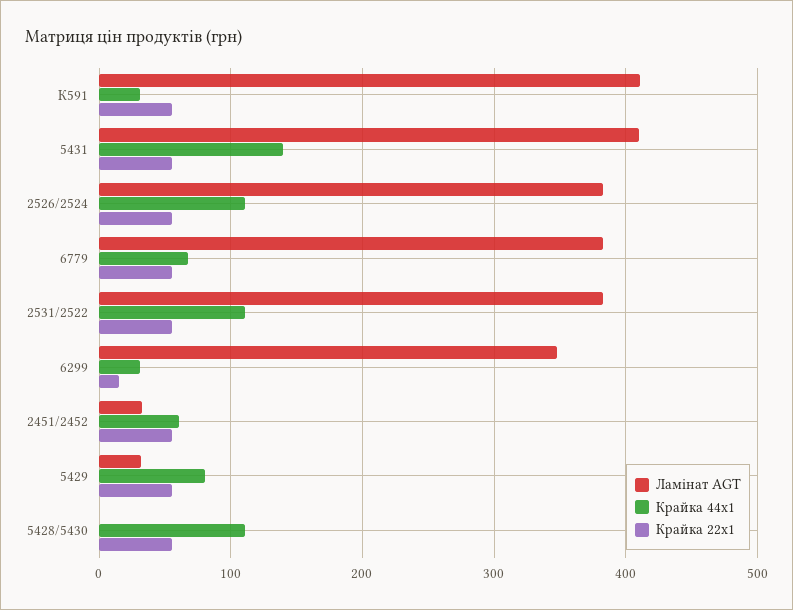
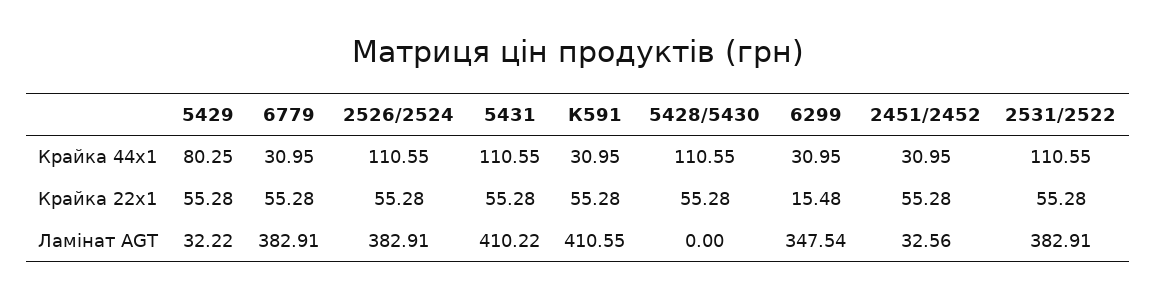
  {
    "Ламінат AGT": {
      "К591": 410.55,
      "5431": 410.22,
      "2526/2524": 382.91,
      "6779": 382.91,
      "2531/2522": 382.91,
      "6299": 347.54,
      "2451/2452": 32.56,
      "5429": 32.22,
      "5428/5430": 0
    },
    "Крайка 44x1": {
      "К591": 30.95,
-     "5431": 140,
+     "5431": 110.55,
      "2526/2524": 110.55,
-     "6779": 70,
+     "6779": 30.95,
      "2531/2522": 110.55,
      "6299": 30.95,
-     "2451/2452": 60,
+     "2451/2452": 30.95,
      "5429": 80.25,
      "5428/5430": 110.55
    },
    "Крайка 22x1": {
      "К591": 55.28,
      "5431": 55.28,
      "2526/2524": 55.28,
      "6779": 55.28,
      "2531/2522": 55.28,
      "6299": 15.48,
      "2451/2452": 55.28,
      "5429": 55.28,
      "5428/5430": 55.28
    }
  }

